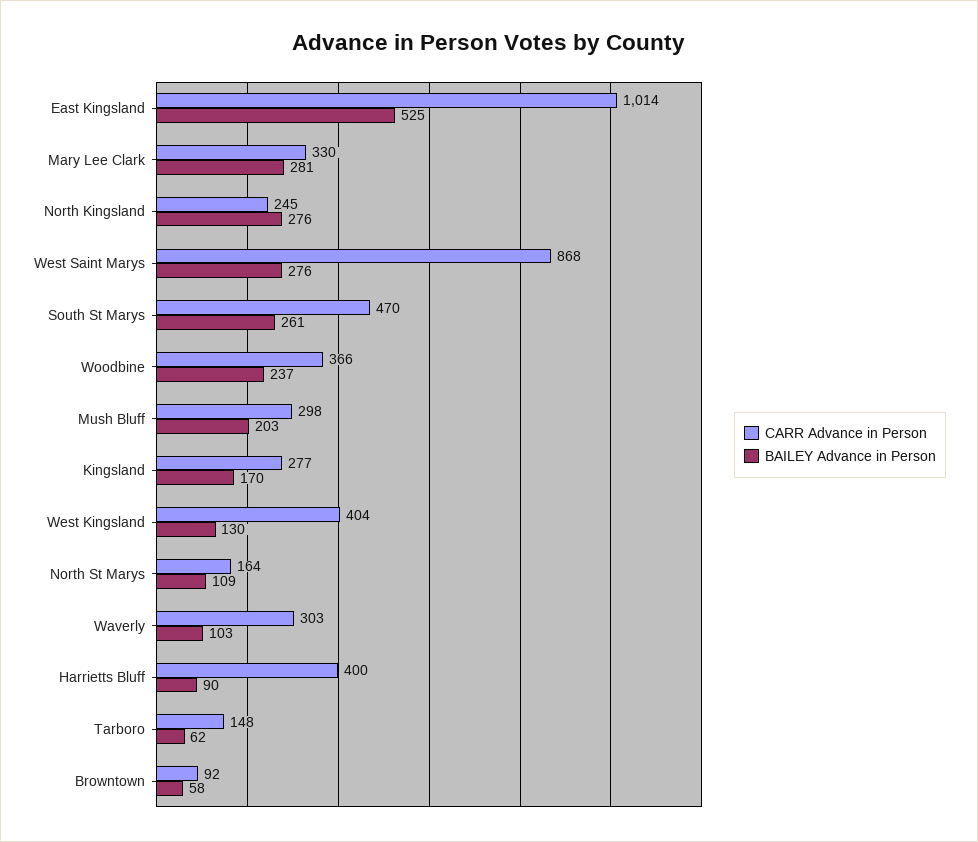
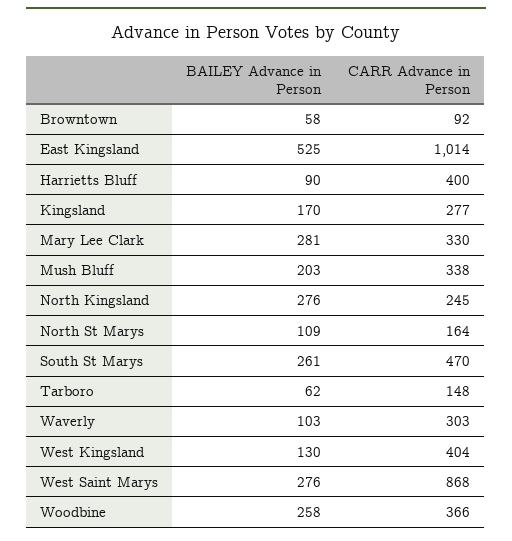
  {
    "CARR Advance in Person": {
      "East Kingsland": 1014,
      "Mary Lee Clark": 330,
      "North Kingsland": 245,
      "West Saint Marys": 868,
      "South St Marys": 470,
      "Woodbine": 366,
-     "Mush Bluff": 298,
+     "Mush Bluff": 338,
      "Kingsland": 277,
      "West Kingsland": 404,
      "North St Marys": 164,
      "Waverly": 303,
      "Harrietts Bluff": 400,
      "Tarboro": 148,
      "Browntown": 92
    },
    "BAILEY Advance in Person": {
      "East Kingsland": 525,
      "Mary Lee Clark": 281,
      "North Kingsland": 276,
      "West Saint Marys": 276,
      "South St Marys": 261,
-     "Woodbine": 237,
+     "Woodbine": 258,
      "Mush Bluff": 203,
      "Kingsland": 170,
      "West Kingsland": 130,
      "North St Marys": 109,
      "Waverly": 103,
      "Harrietts Bluff": 90,
      "Tarboro": 62,
      "Browntown": 58
    }
  }

